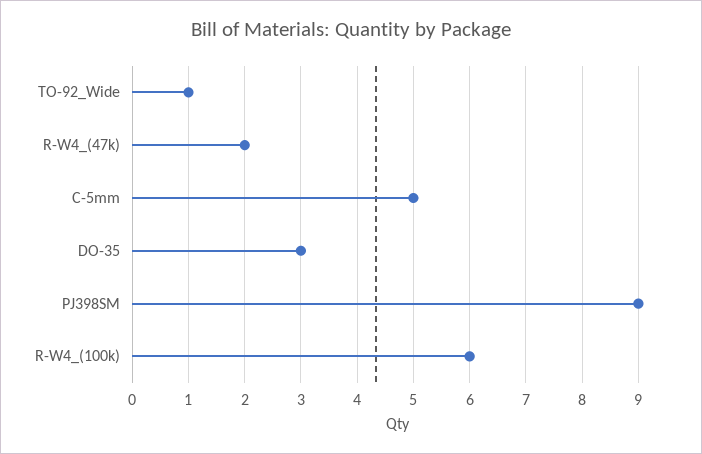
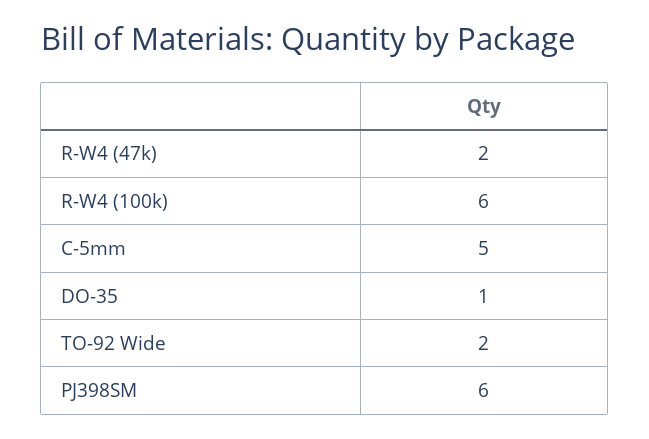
  {
-   "TO-92_Wide": 1,
+   "TO-92_Wide": 2,
    "R-W4_(47k)": 2,
    "C-5mm": 5,
-   "DO-35": 3,
+   "DO-35": 1,
-   "PJ398SM": 9,
+   "PJ398SM": 6,
    "R-W4_(100k)": 6
  }

